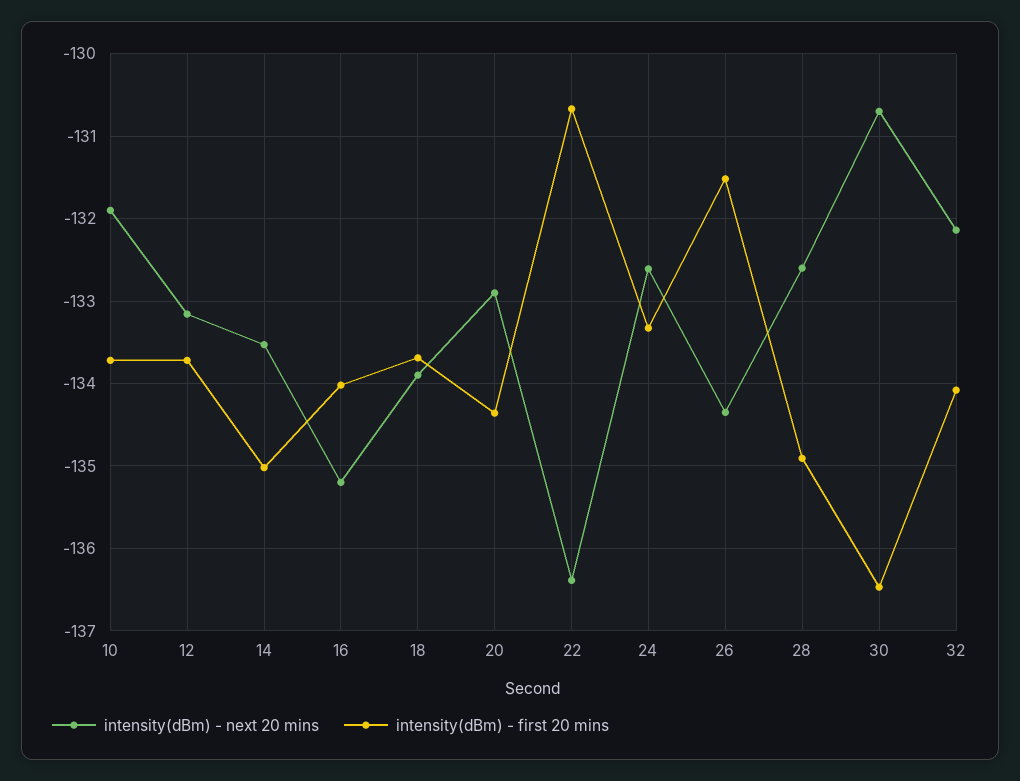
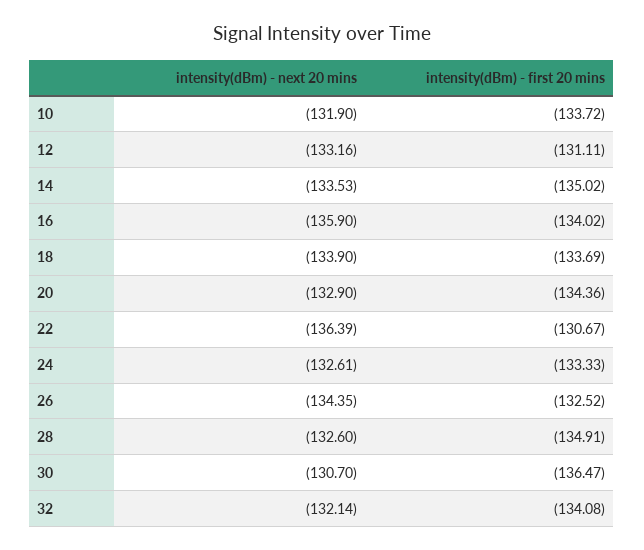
  {
    "intensity(dBm) - next 20 mins": {
      "10": -131.9,
      "12": -133.16,
      "14": -133.53,
-     "16": -135.2,
+     "16": -135.9,
      "18": -133.9,
      "20": -132.9,
      "22": -136.39,
      "24": -132.61,
      "26": -134.35,
      "28": -132.6,
      "30": -130.7,
      "32": -132.14
    },
    "intensity(dBm) - first 20 mins": {
      "10": -133.72,
-     "12": -133.7,
+     "12": -131.11,
      "14": -135.02,
      "16": -134.02,
      "18": -133.69,
      "20": -134.36,
      "22": -130.67,
      "24": -133.33,
-     "26": -131.5,
+     "26": -132.52,
      "28": -134.91,
      "30": -136.47,
      "32": -134.08
    }
  }

